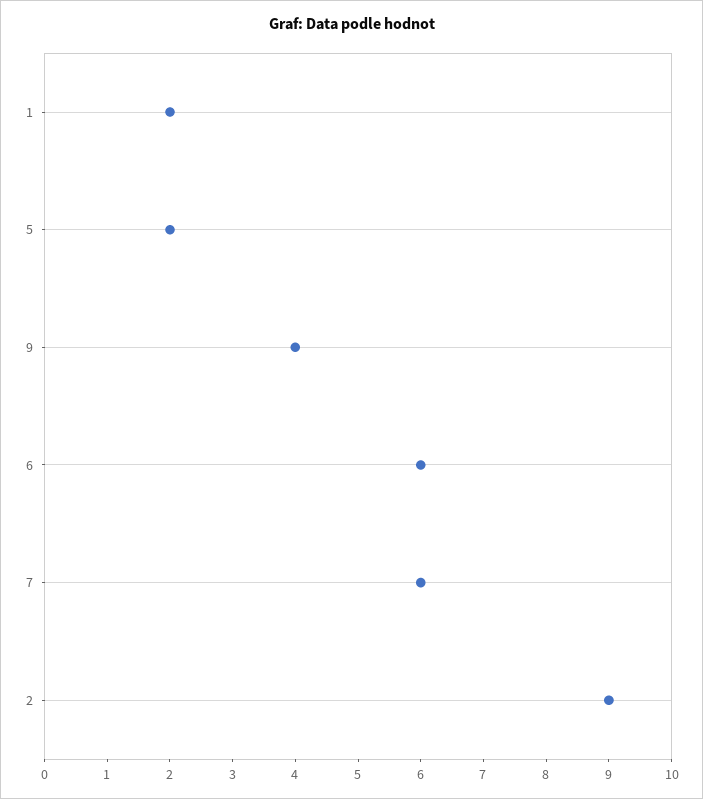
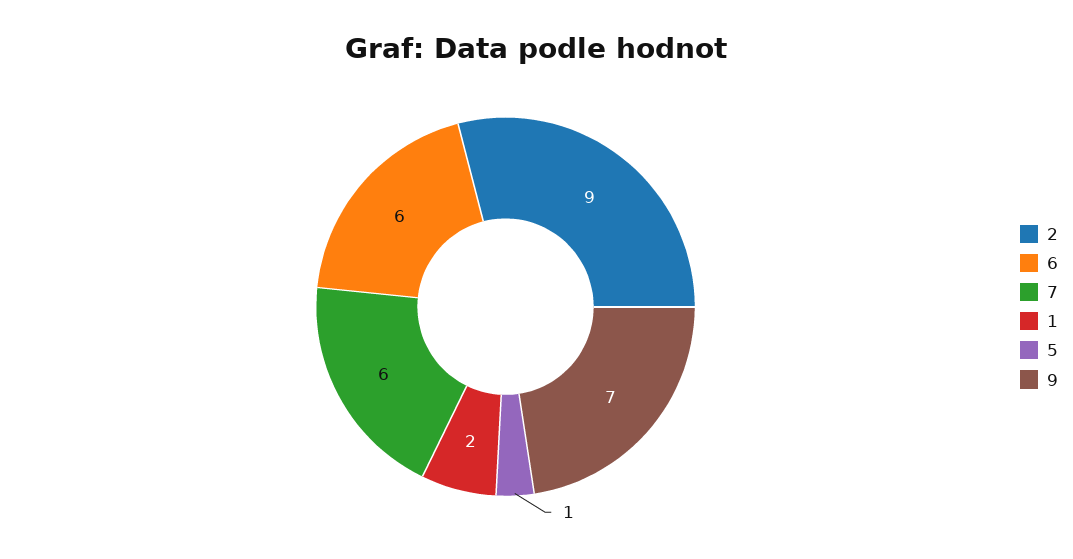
  {
    "1": 2,
-   "5": 2,
+   "5": 1,
-   "9": 4,
+   "9": 7,
    "6": 6,
    "7": 6,
    "2": 9
  }

